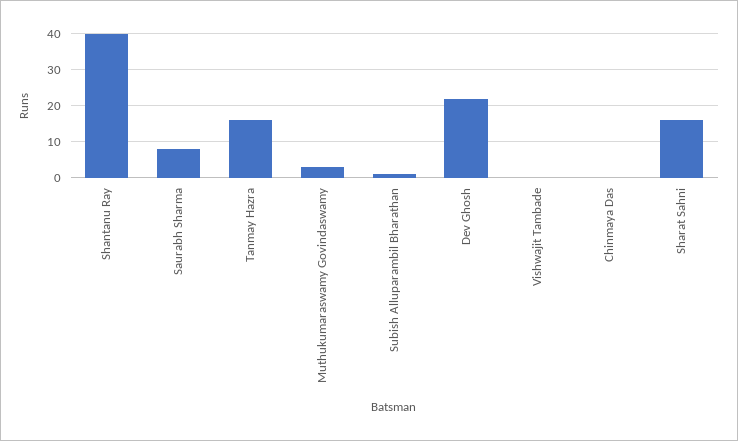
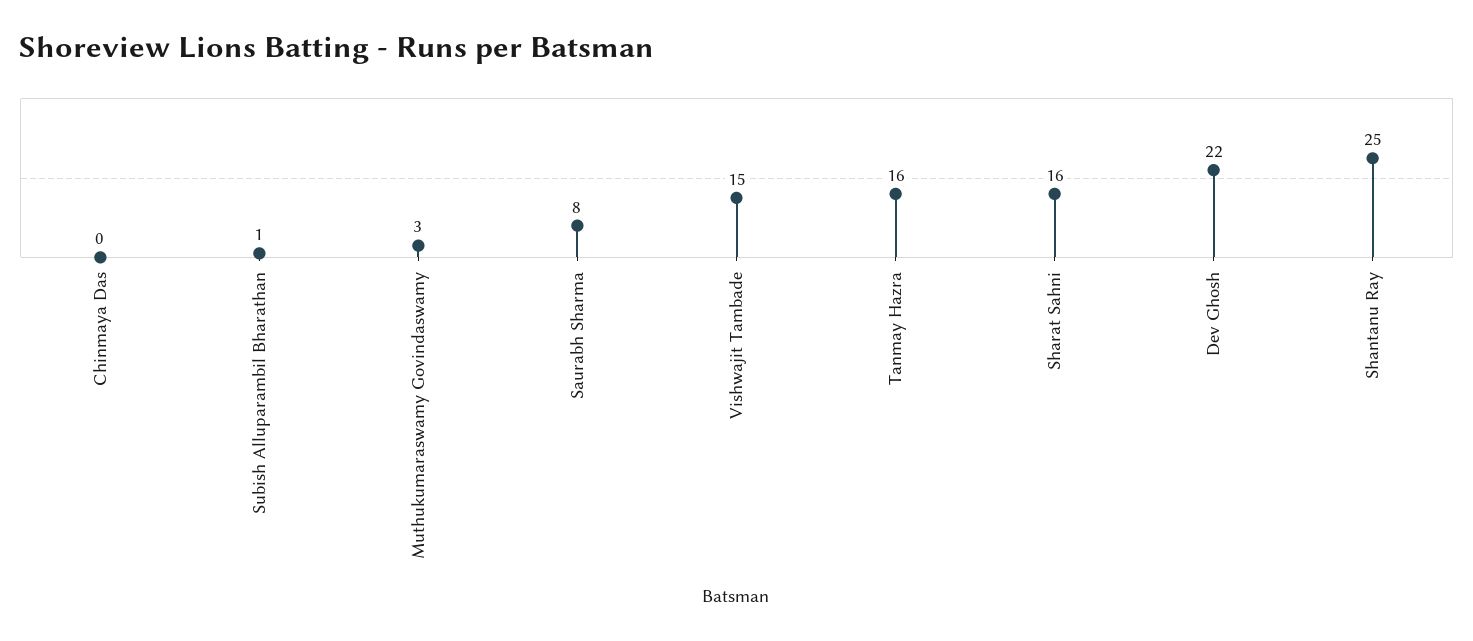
  {
-   "Shantanu Ray": 40,
+   "Shantanu Ray": 25,
    "Saurabh Sharma": 8,
    "Tanmay Hazra": 16,
    "Muthukumaraswamy Govindaswamy": 3,
    "Subish Alluparambil Bharathan": 1,
    "Dev Ghosh": 22,
-   "Vishwajit Tambade": 0,
+   "Vishwajit Tambade": 15,
    "Chinmaya Das": 0,
    "Sharat Sahni": 16
  }

